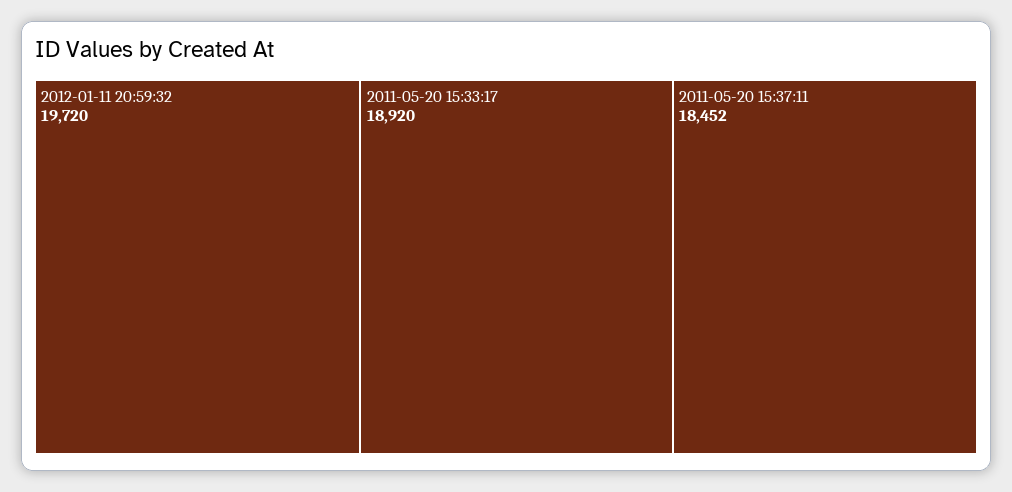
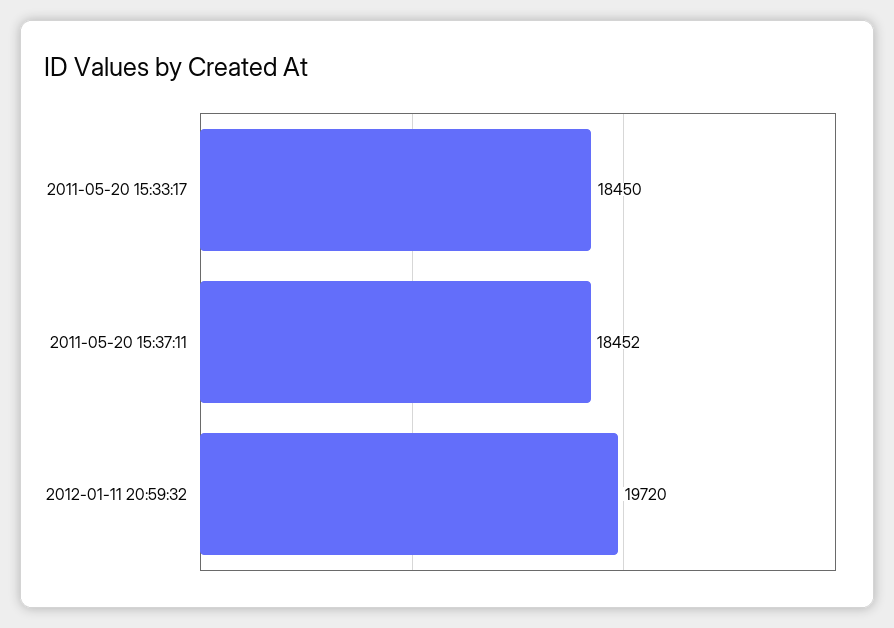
  {
    "2012-01-11 20:59:32": 19720,
-   "2011-05-20 15:33:17": 18920,
+   "2011-05-20 15:33:17": 18450,
    "2011-05-20 15:37:11": 18452
  }

